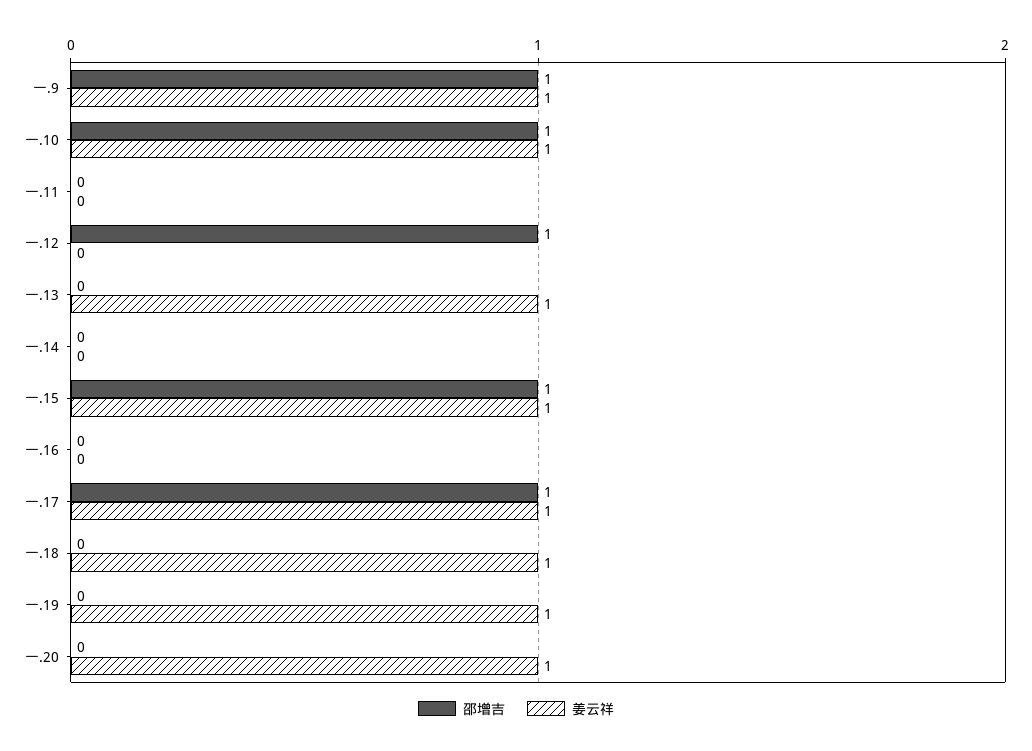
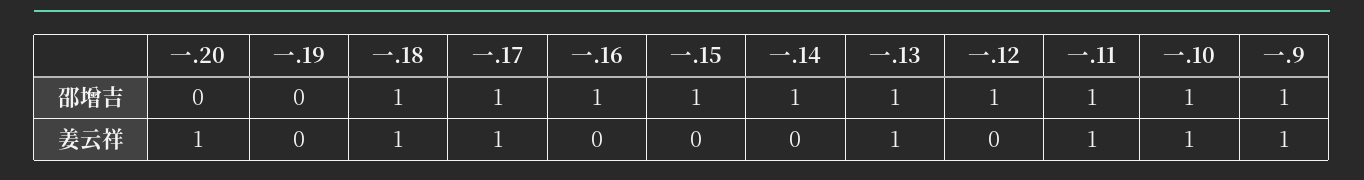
  {
    "邵增吉": {
      "一.9": 1,
      "一.10": 1,
-     "一.11": 0,
+     "一.11": 1,
      "一.12": 1,
-     "一.13": 0,
+     "一.13": 1,
-     "一.14": 0,
+     "一.14": 1,
      "一.15": 1,
-     "一.16": 0,
+     "一.16": 1,
      "一.17": 1,
-     "一.18": 0,
+     "一.18": 1,
      "一.19": 0,
      "一.20": 0
    },
    "姜云祥": {
      "一.9": 1,
      "一.10": 1,
-     "一.11": 0,
+     "一.11": 1,
      "一.12": 0,
      "一.13": 1,
      "一.14": 0,
-     "一.15": 1,
+     "一.15": 0,
      "一.16": 0,
      "一.17": 1,
      "一.18": 1,
-     "一.19": 1,
+     "一.19": 0,
      "一.20": 1
    }
  }

